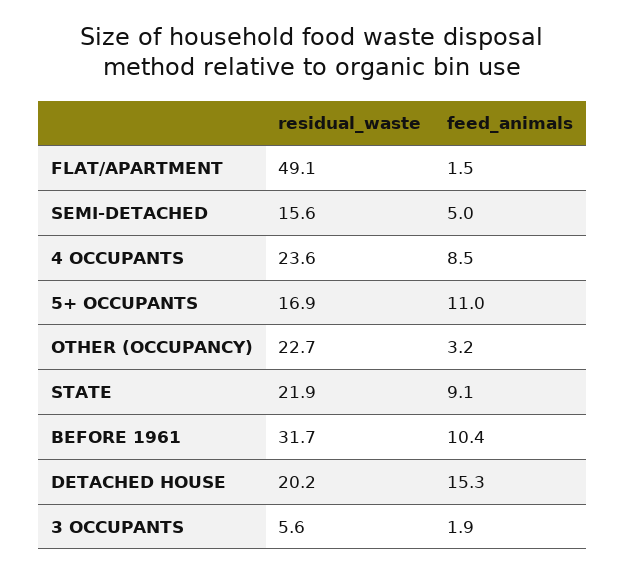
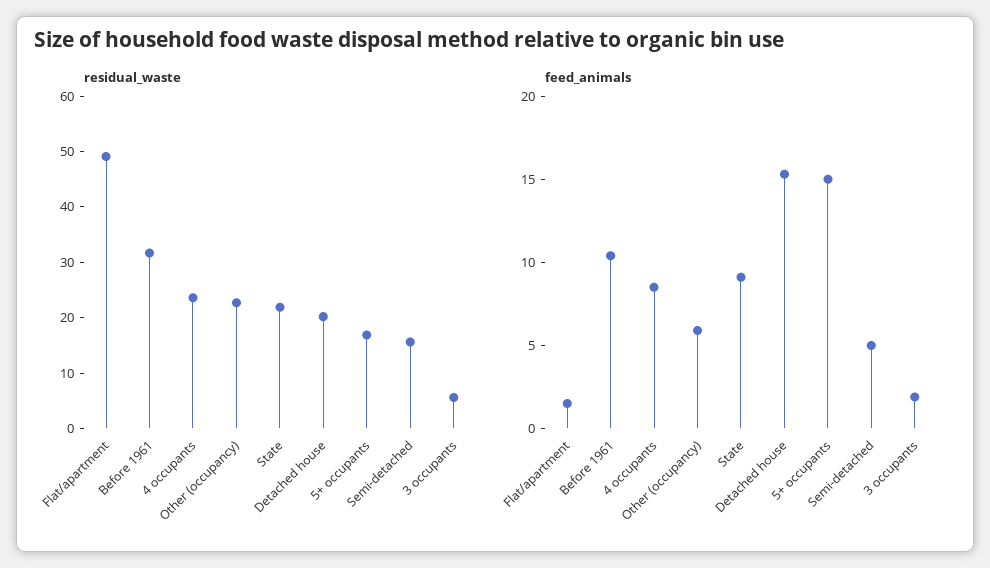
  {
    "residual_waste": {
      "FLAT/APARTMENT": 49.1,
      "SEMI-DETACHED": 15.6,
      "4 OCCUPANTS": 23.6,
      "5+ OCCUPANTS": 16.9,
      "OTHER (OCCUPANCY)": 22.7,
      "STATE": 21.9,
      "BEFORE 1961": 31.7,
      "DETACHED HOUSE": 20.2,
      "3 OCCUPANTS": 5.6
    },
    "feed_animals": {
      "FLAT/APARTMENT": 1.5,
      "SEMI-DETACHED": 5,
      "4 OCCUPANTS": 8.5,
-     "5+ OCCUPANTS": 11,
+     "5+ OCCUPANTS": 15,
-     "OTHER (OCCUPANCY)": 3.2,
+     "OTHER (OCCUPANCY)": 6,
      "STATE": 9.1,
      "BEFORE 1961": 10.4,
      "DETACHED HOUSE": 15.3,
      "3 OCCUPANTS": 1.9
    }
  }

